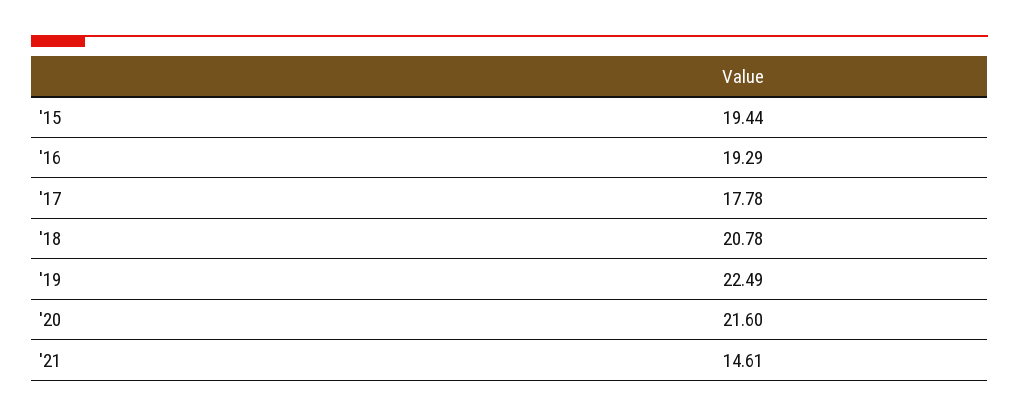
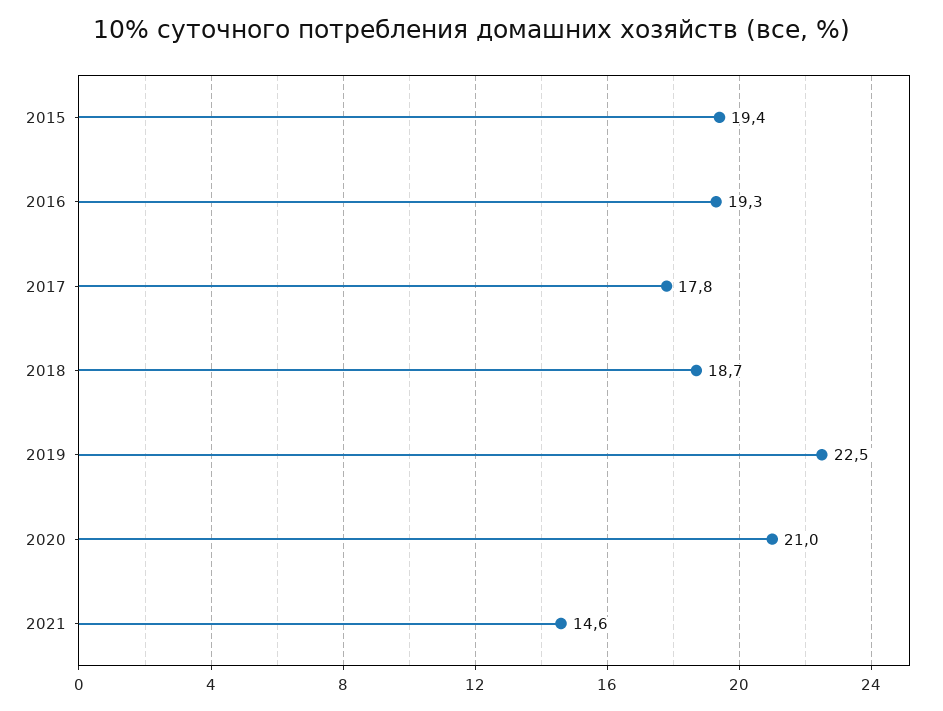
  {
    "'15": 19.44,
    "'16": 19.29,
    "'17": 17.78,
-   "'18": 20.78,
+   "'18": 18.7,
    "'19": 22.49,
-   "'20": 21.6,
+   "'20": 21,
    "'21": 14.61
  }

